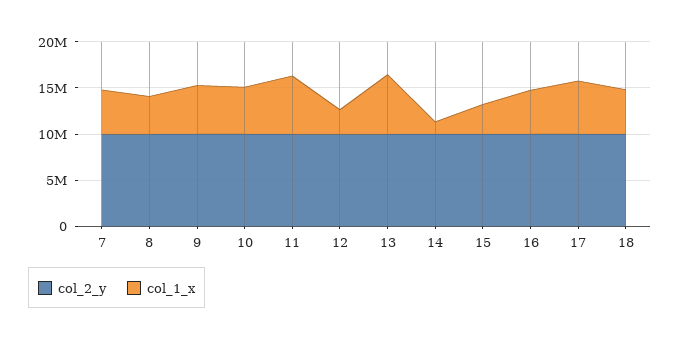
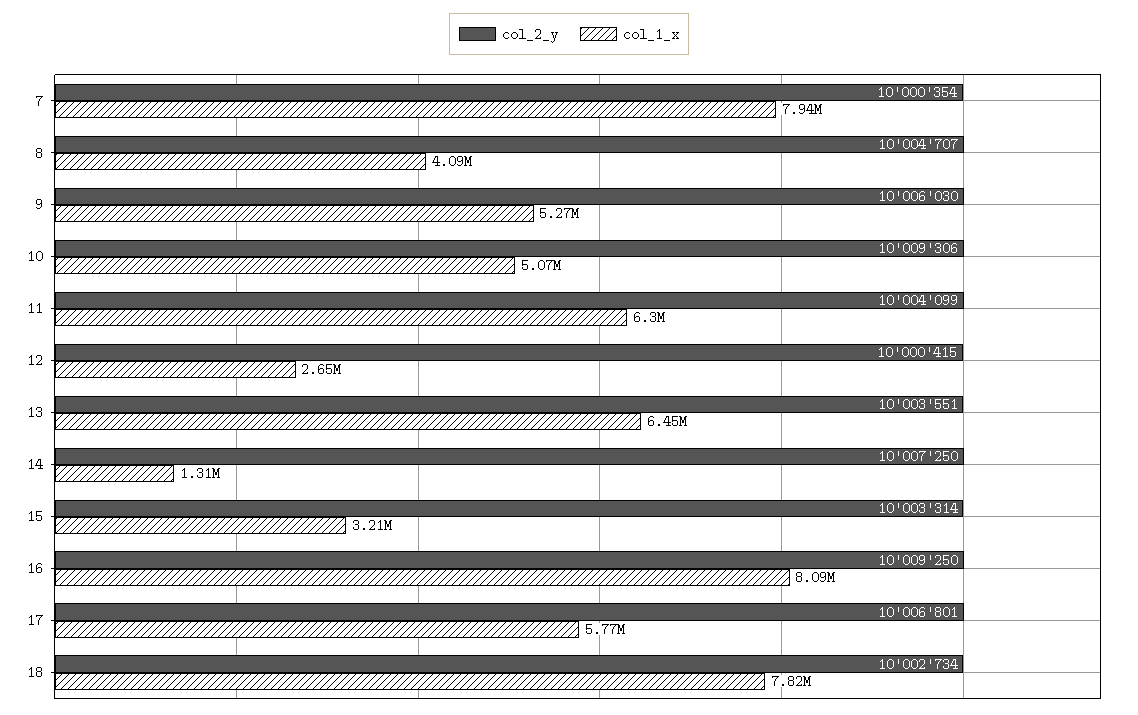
  {
    "col_2_y": {
      "7": 10000354,
      "8": 10004707,
      "9": 10006030,
      "10": 10009306,
      "11": 10004099,
      "12": 10000415,
      "13": 10003551,
      "14": 10007250,
      "15": 10003314,
      "16": 10009250,
      "17": 10006801,
      "18": 10002734
    },
    "col_1_x": {
-     "7": 5000000,
+     "7": 7940000,
      "8": 4090000,
      "9": 5270000,
      "10": 5070000,
      "11": 6300000,
      "12": 2650000,
      "13": 6450000,
      "14": 1310000,
      "15": 3210000,
-     "16": 5000000,
+     "16": 8090000,
      "17": 5770000,
-     "18": 5000000
+     "18": 7820000
    }
  }

